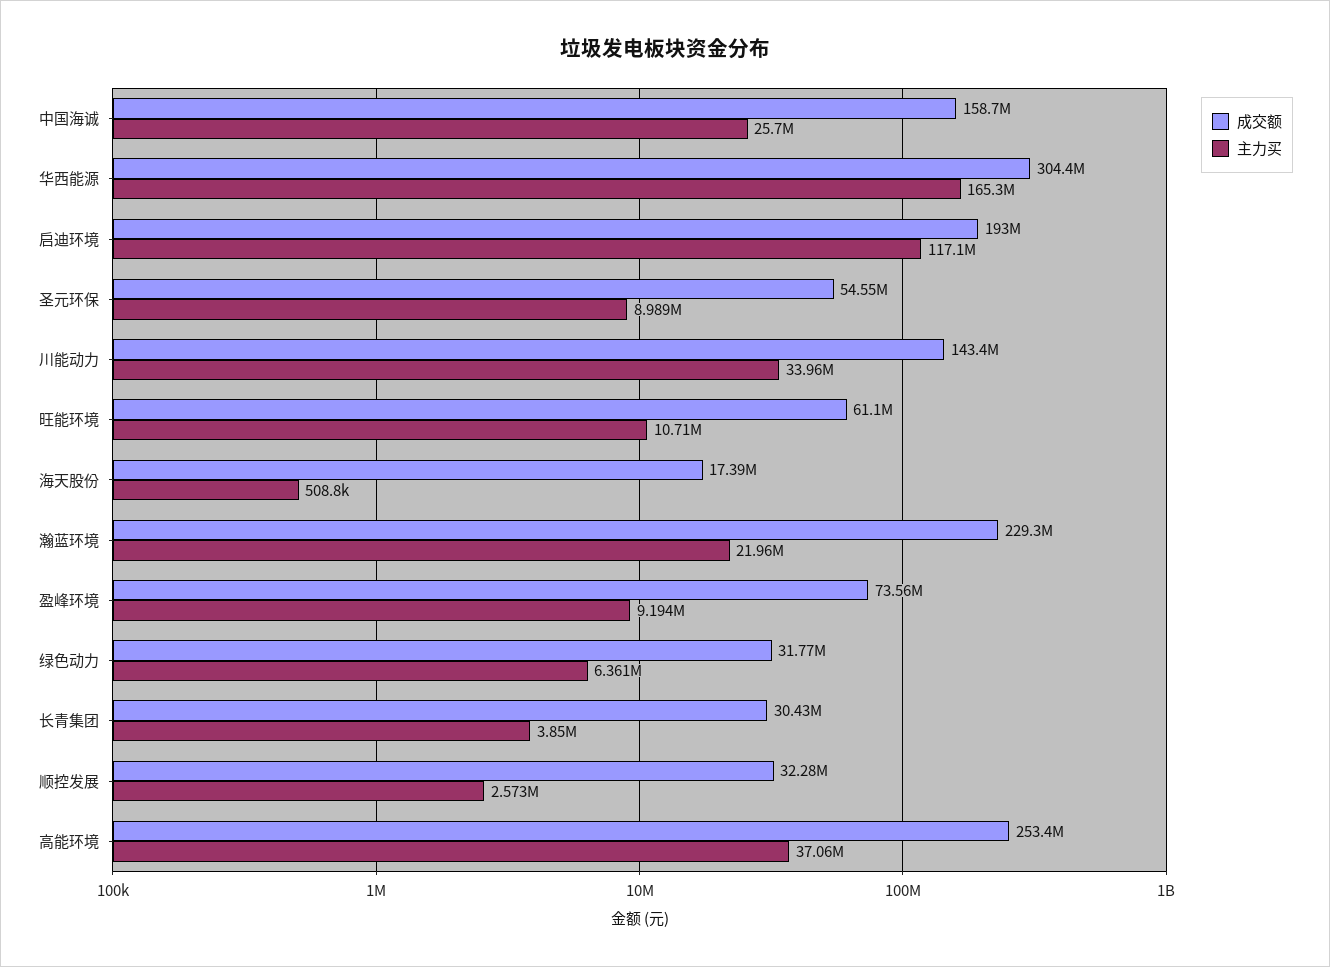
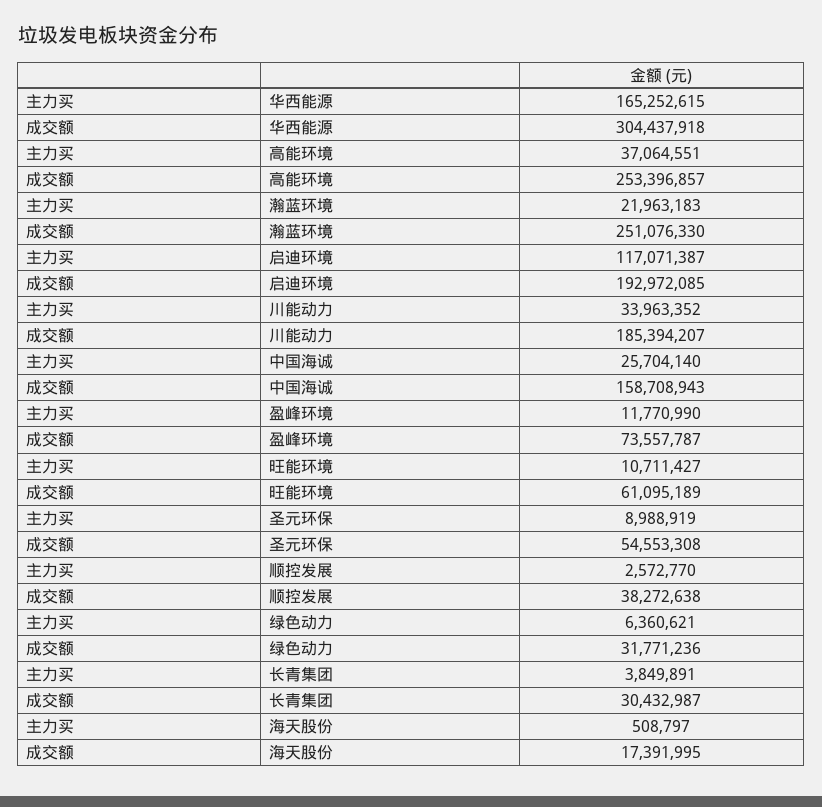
  {
    "成交额": {
      "中国海诚": 158708943,
      "华西能源": 304437918,
      "启迪环境": 192972085,
      "圣元环保": 54553308,
-     "川能动力": 143400000,
+     "川能动力": 185394207,
      "旺能环境": 61095189,
      "海天股份": 17391995,
-     "瀚蓝环境": 229300000,
+     "瀚蓝环境": 251076330,
      "盈峰环境": 73557787,
      "绿色动力": 31771236,
      "长青集团": 30432987,
-     "顺控发展": 32280000,
+     "顺控发展": 38272638,
      "高能环境": 253396857
    },
    "主力买": {
      "中国海诚": 25704140,
      "华西能源": 165252615,
      "启迪环境": 117071387,
      "圣元环保": 8988919,
      "川能动力": 33963352,
      "旺能环境": 10711427,
      "海天股份": 508797,
      "瀚蓝环境": 21963183,
-     "盈峰环境": 9194000,
+     "盈峰环境": 11770990,
      "绿色动力": 6360621,
      "长青集团": 3849891,
      "顺控发展": 2572770,
      "高能环境": 37064551
    }
  }

